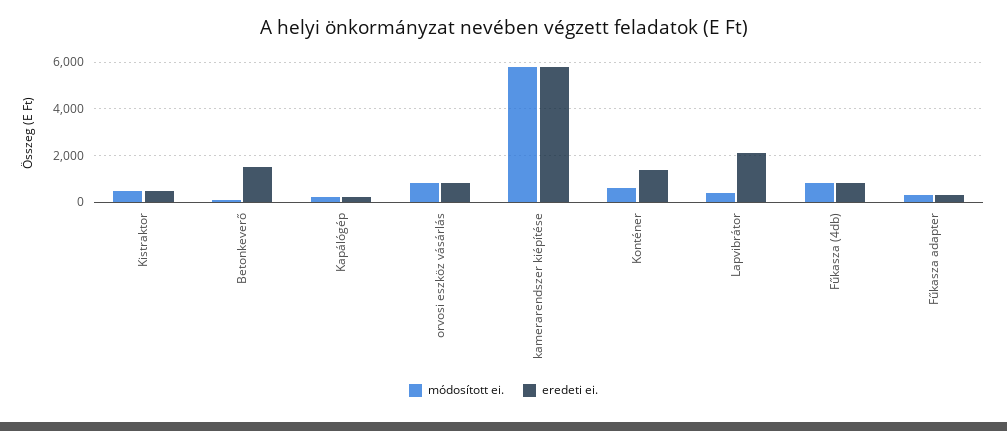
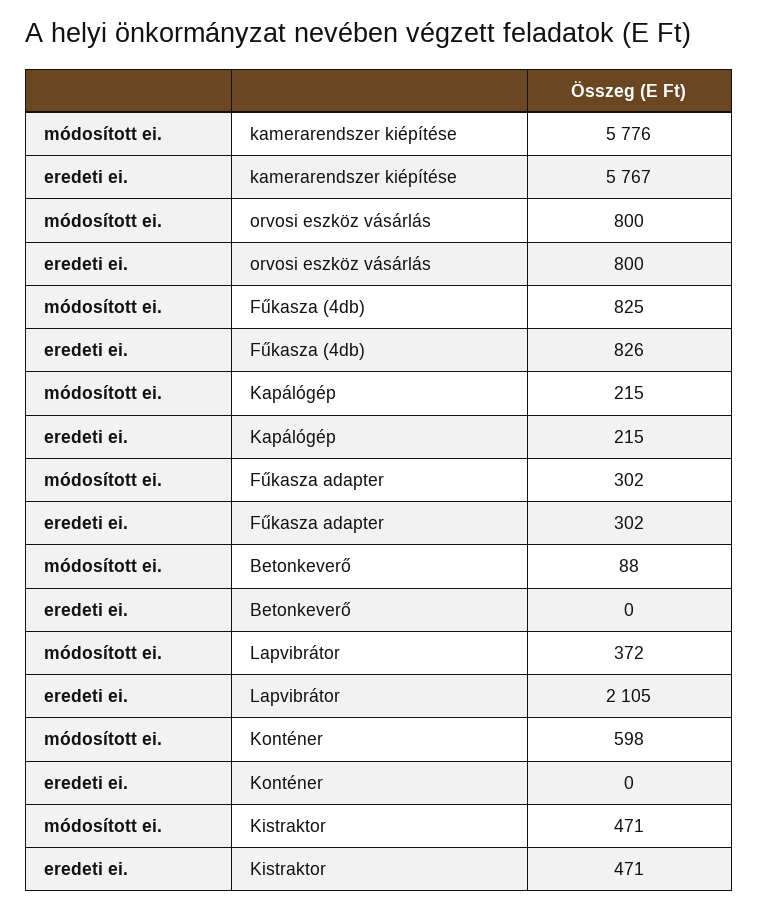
  {
    "módosított ei.": {
      "Kistraktor": 471,
      "Betonkeverő": 88,
      "Kapálógép": 215,
      "orvosi eszköz vásárlás": 800,
      "kamerarendszer kiépítése": 5776,
      "Konténer": 598,
      "Lapvibrátor": 372,
      "Fűkasza (4db)": 825,
      "Fűkasza adapter": 302
    },
    "eredeti ei.": {
      "Kistraktor": 471,
-     "Betonkeverő": 1500,
+     "Betonkeverő": 0,
      "Kapálógép": 215,
      "orvosi eszköz vásárlás": 800,
      "kamerarendszer kiépítése": 5767,
-     "Konténer": 1500,
+     "Konténer": 0,
      "Lapvibrátor": 2105,
      "Fűkasza (4db)": 826,
      "Fűkasza adapter": 302
    }
  }

